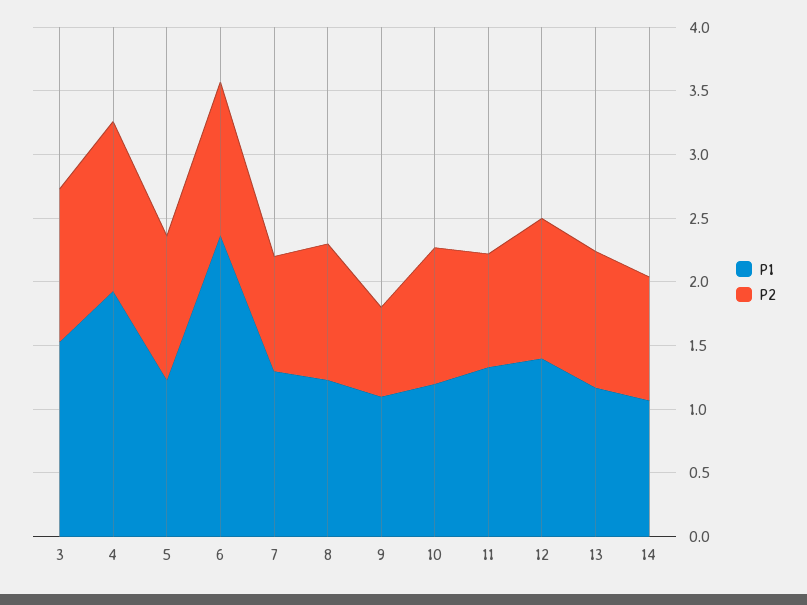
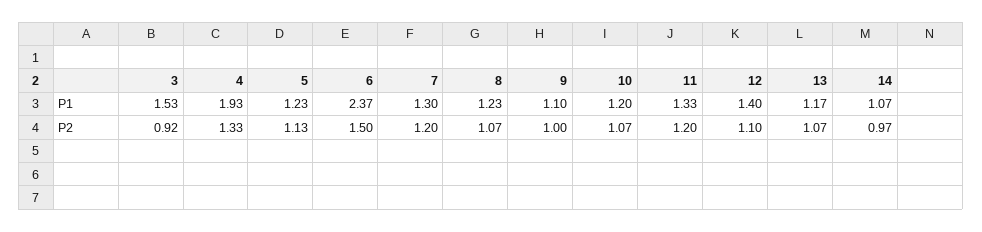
  {
    "P1": {
      "3": 1.53,
      "4": 1.93,
      "5": 1.23,
      "6": 2.37,
      "7": 1.3,
      "8": 1.23,
      "9": 1.1,
      "10": 1.2,
      "11": 1.33,
      "12": 1.4,
      "13": 1.17,
      "14": 1.07
    },
    "P2": {
-     "3": 1.2,
+     "3": 0.92,
      "4": 1.33,
      "5": 1.13,
-     "6": 1.2,
+     "6": 1.5,
-     "7": 0.9,
+     "7": 1.2,
      "8": 1.07,
-     "9": 0.7,
+     "9": 1,
      "10": 1.07,
-     "11": 0.9,
+     "11": 1.2,
      "12": 1.1,
      "13": 1.07,
      "14": 0.97
    }
  }

